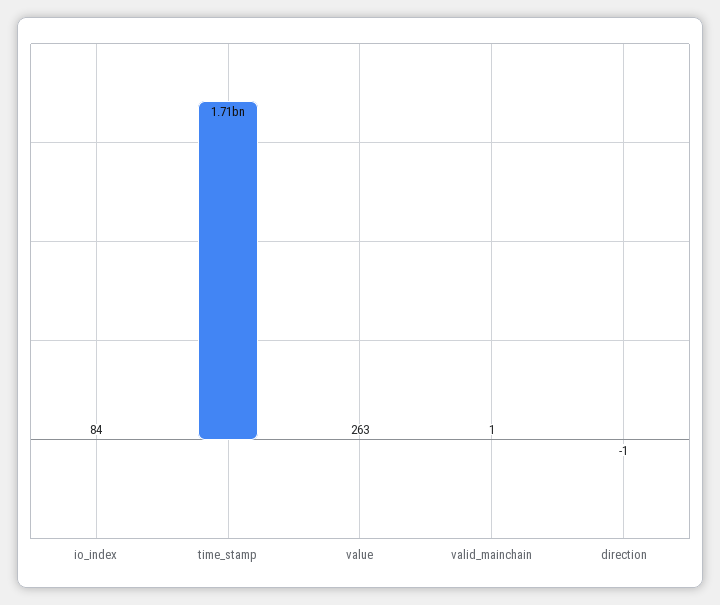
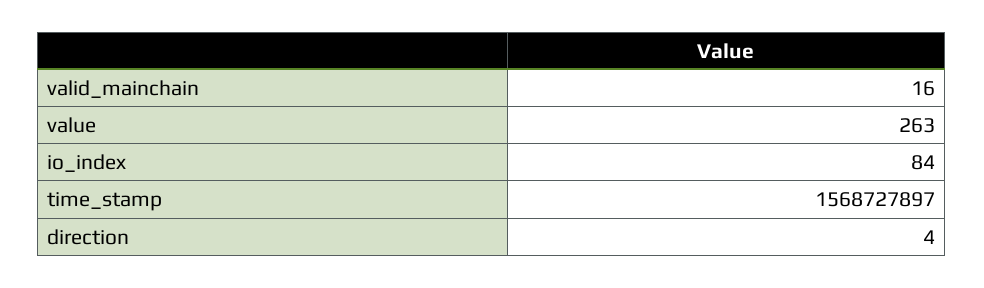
  {
    "io_index": 84,
-   "time_stamp": 1710000000,
+   "time_stamp": 1568727897,
    "value": 263,
-   "valid_mainchain": 1,
+   "valid_mainchain": 16,
-   "direction": -1
+   "direction": 4
  }

